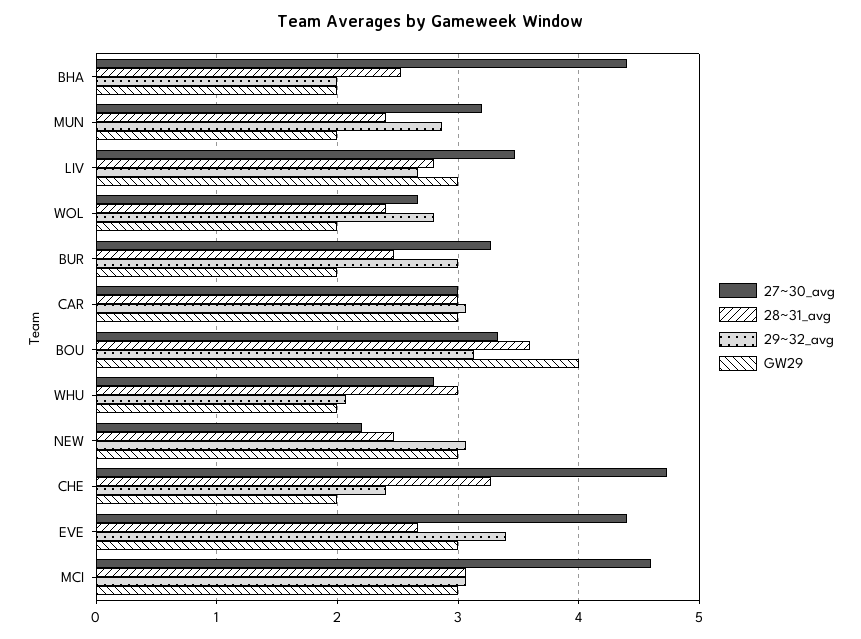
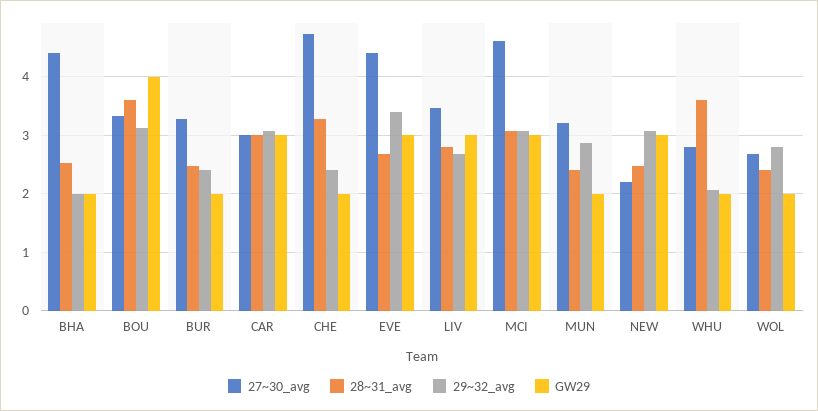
  {
    "27~30_avg": {
      "BHA": 4.4,
      "MUN": 3.2,
      "LIV": 3.5,
      "WOL": 2.7,
      "BUR": 3.3,
      "CAR": 3,
      "BOU": 3.3,
      "WHU": 2.8,
      "NEW": 2.2,
      "CHE": 4.7,
      "EVE": 4.4,
      "MCI": 4.6
    },
    "28~31_avg": {
      "BHA": 2.5,
      "MUN": 2.4,
      "LIV": 2.8,
      "WOL": 2.4,
      "BUR": 2.5,
      "CAR": 3,
      "BOU": 3.6,
-     "WHU": 3,
+     "WHU": 3.6,
      "NEW": 2.5,
      "CHE": 3.3,
      "EVE": 2.7,
      "MCI": 3.1
    },
    "29~32_avg": {
      "BHA": 2,
      "MUN": 2.9,
      "LIV": 2.7,
      "WOL": 2.8,
-     "BUR": 3,
+     "BUR": 2.4,
      "CAR": 3.1,
      "BOU": 3.1,
      "WHU": 2.1,
      "NEW": 3.1,
      "CHE": 2.4,
      "EVE": 3.4,
      "MCI": 3.1
    },
    "GW29": {
      "BHA": 2,
      "MUN": 2,
      "LIV": 3,
      "WOL": 2,
      "BUR": 2,
      "CAR": 3,
      "BOU": 4,
      "WHU": 2,
      "NEW": 3,
      "CHE": 2,
      "EVE": 3,
      "MCI": 3
    }
  }

